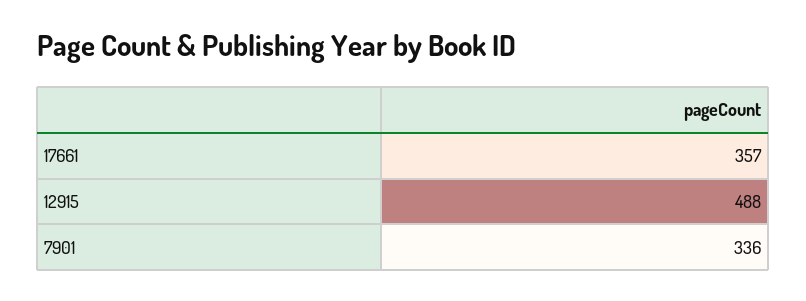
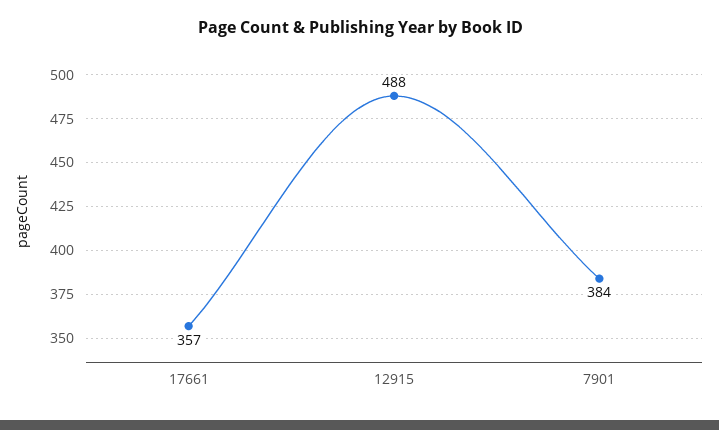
  {
    "17661": 357,
    "12915": 488,
-   "7901": 336
+   "7901": 384
  }

